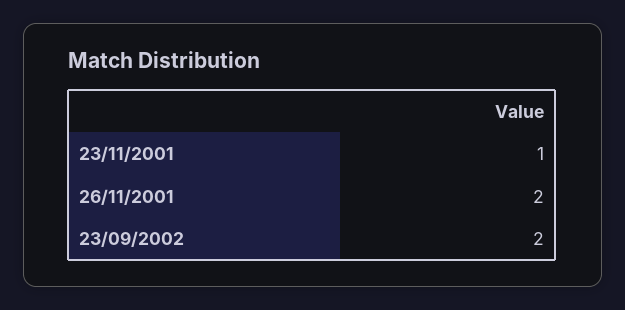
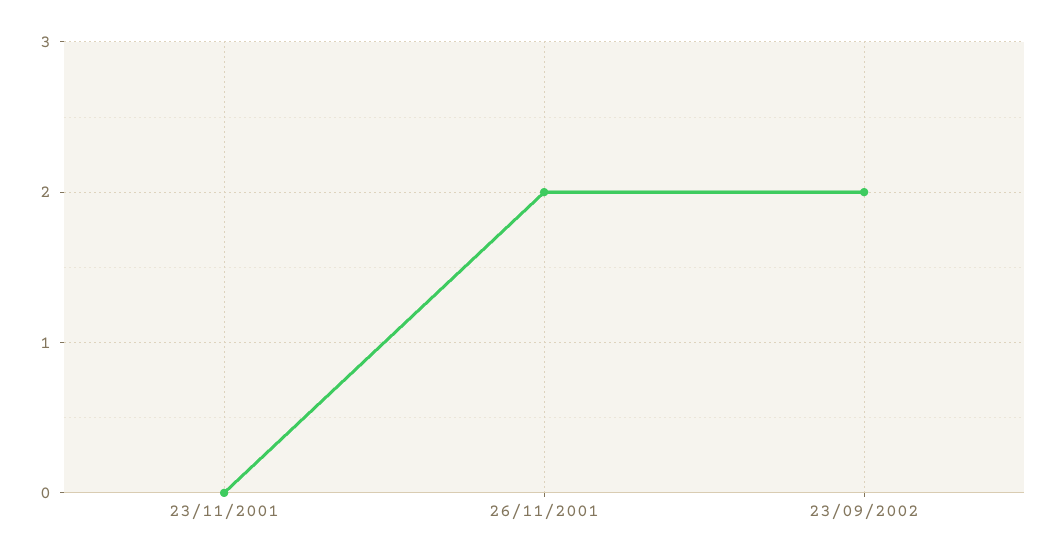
  {
-   "23/11/2001": 1,
+   "23/11/2001": 0,
    "26/11/2001": 2,
    "23/09/2002": 2
  }

